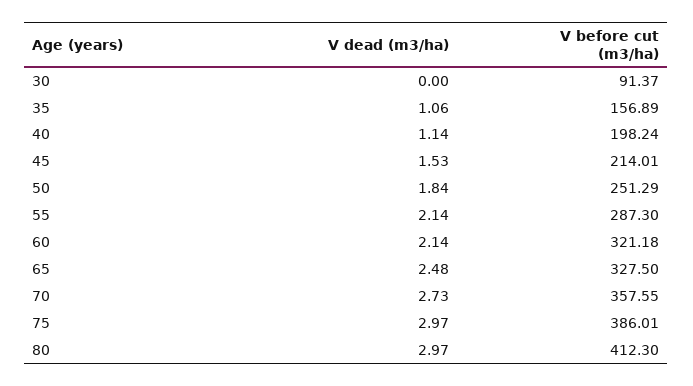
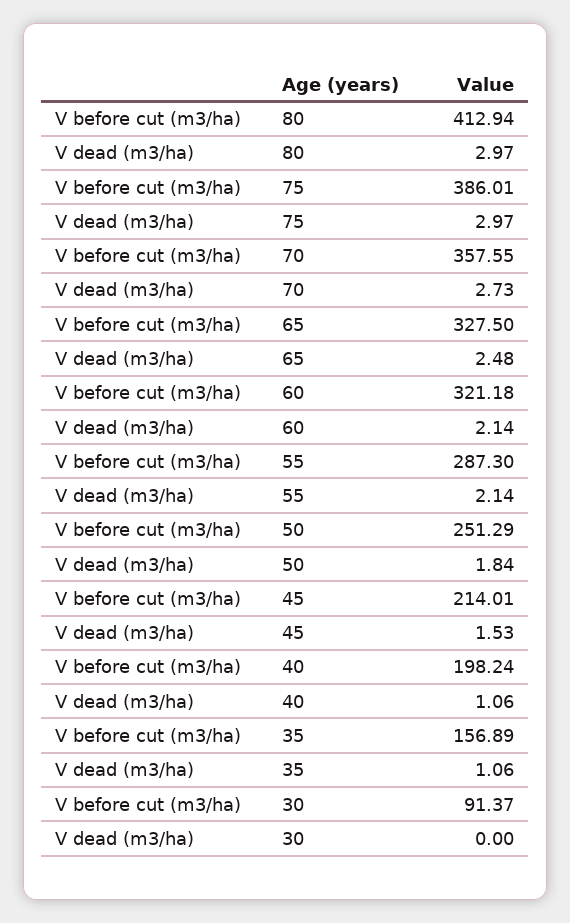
  {
    "V dead (m3/ha)": {
      "30": 0,
      "35": 1.06,
-     "40": 1.14,
+     "40": 1.06,
      "45": 1.53,
      "50": 1.84,
      "55": 2.14,
      "60": 2.14,
      "65": 2.48,
      "70": 2.73,
      "75": 2.97,
      "80": 2.97
    },
    "V before cut (m3/ha)": {
      "30": 91.37,
      "35": 156.89,
      "40": 198.24,
      "45": 214.01,
      "50": 251.29,
      "55": 287.3,
      "60": 321.18,
      "65": 327.5,
      "70": 357.55,
      "75": 386.01,
-     "80": 412.3
+     "80": 412.94
    }
  }

